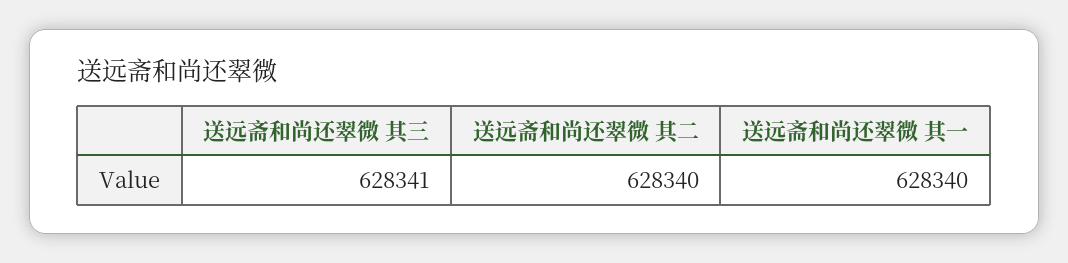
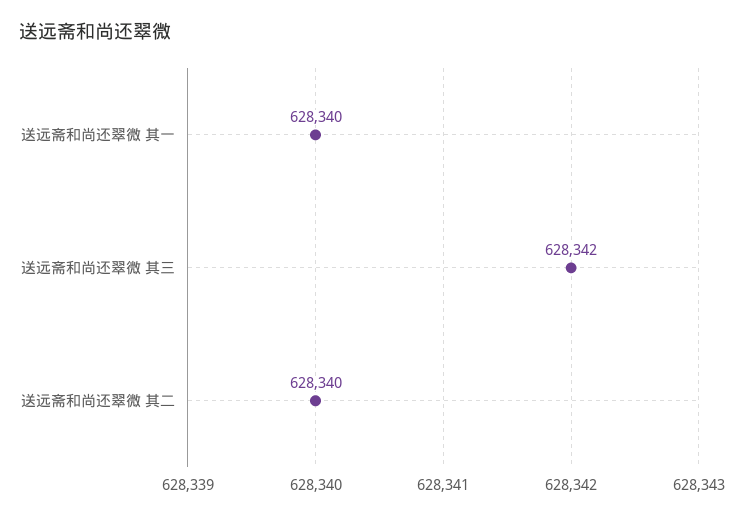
  {
-   "送远斋和尚还翠微 其三": 628341,
+   "送远斋和尚还翠微 其三": 628342,
    "送远斋和尚还翠微 其二": 628340,
    "送远斋和尚还翠微 其一": 628340
  }

